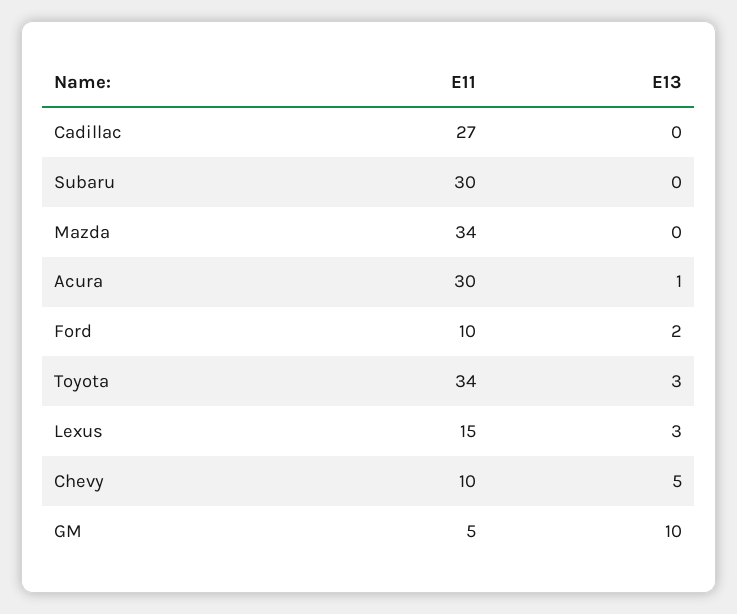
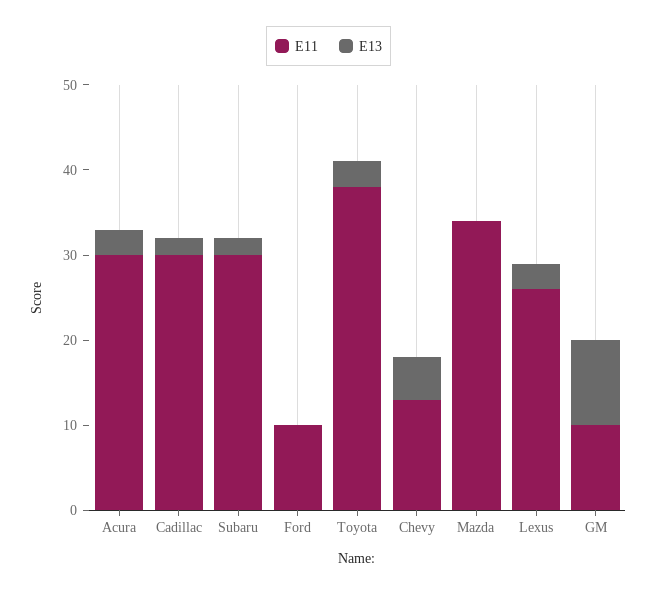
  {
    "E11": {
-     "Cadillac": 27,
+     "Cadillac": 30,
      "Subaru": 30,
      "Mazda": 34,
      "Acura": 30,
      "Ford": 10,
-     "Toyota": 34,
+     "Toyota": 38,
-     "Lexus": 15,
+     "Lexus": 26,
-     "Chevy": 10,
+     "Chevy": 13,
-     "GM": 5
+     "GM": 10
    },
    "E13": {
-     "Cadillac": 0,
+     "Cadillac": 2,
-     "Subaru": 0,
+     "Subaru": 2,
      "Mazda": 0,
-     "Acura": 1,
+     "Acura": 3,
-     "Ford": 2,
+     "Ford": 0,
      "Toyota": 3,
      "Lexus": 3,
      "Chevy": 5,
      "GM": 10
    }
  }

